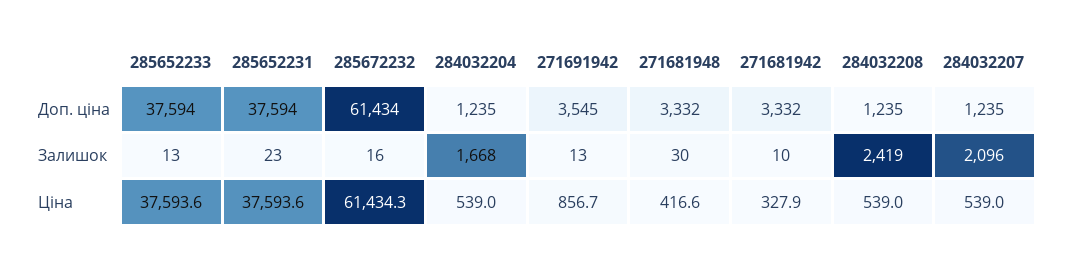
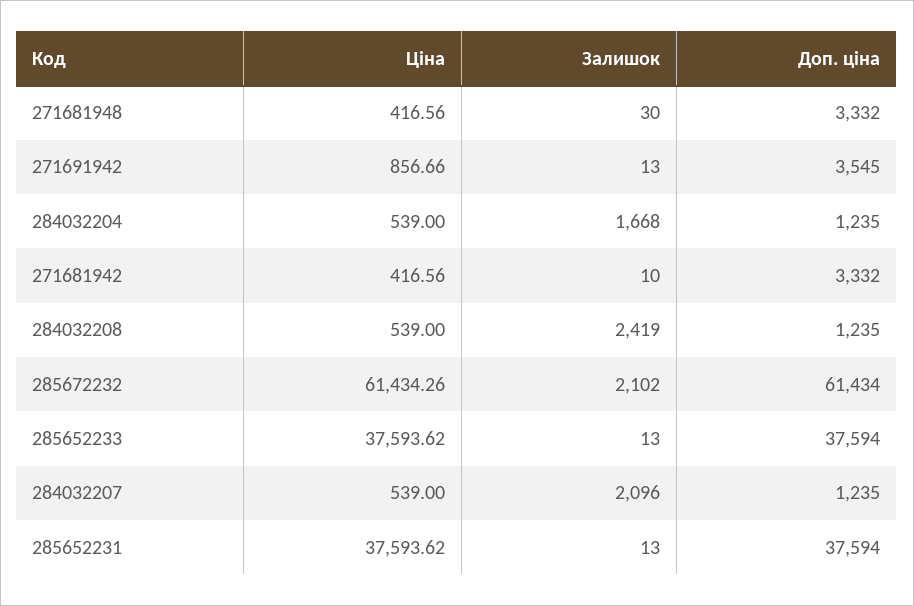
  {
    "285652233": {
      "Доп. ціна": 37594,
      "Залишок": 13,
      "Ціна": 37593.62
    },
    "285652231": {
      "Доп. ціна": 37594,
-     "Залишок": 23,
+     "Залишок": 13,
      "Ціна": 37593.62
    },
    "285672232": {
      "Доп. ціна": 61434,
-     "Залишок": 16,
+     "Залишок": 2102,
      "Ціна": 61434.26
    },
    "284032204": {
      "Доп. ціна": 1235,
      "Залишок": 1668,
      "Ціна": 539
    },
    "271691942": {
      "Доп. ціна": 3545,
      "Залишок": 13,
      "Ціна": 856.66
    },
    "271681948": {
      "Доп. ціна": 3332,
      "Залишок": 30,
      "Ціна": 416.56
    },
    "271681942": {
      "Доп. ціна": 3332,
      "Залишок": 10,
-     "Ціна": 327.9
+     "Ціна": 416.56
    },
    "284032208": {
      "Доп. ціна": 1235,
      "Залишок": 2419,
      "Ціна": 539
    },
    "284032207": {
      "Доп. ціна": 1235,
      "Залишок": 2096,
      "Ціна": 539
    }
  }

